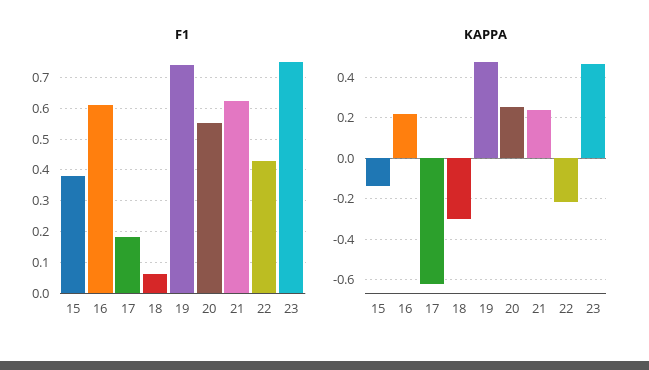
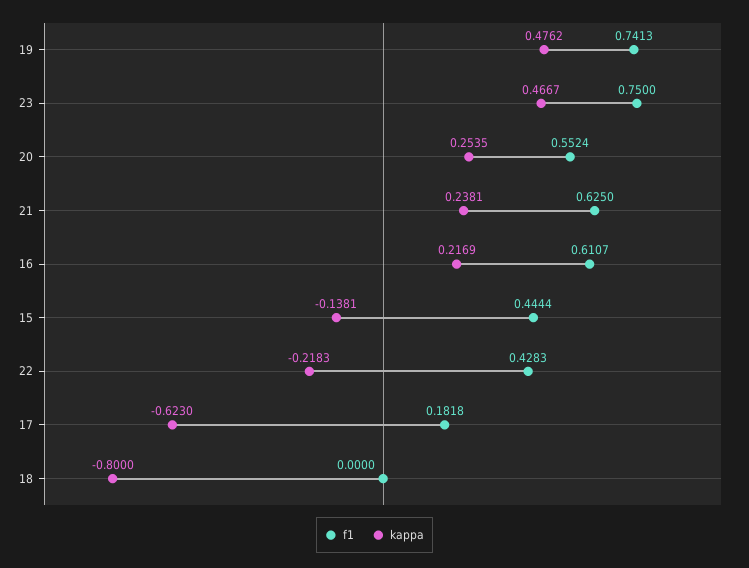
  {
    "F1": {
-     "15": 0.38,
+     "15": 0.4444,
      "16": 0.6107,
      "17": 0.1818,
-     "18": 0.06,
+     "18": 0,
      "19": 0.7413,
      "20": 0.5524,
      "21": 0.625,
      "22": 0.4283,
      "23": 0.75
    },
    "KAPPA": {
      "15": -0.1381,
      "16": 0.2169,
      "17": -0.623,
-     "18": -0.3,
+     "18": -0.8,
      "19": 0.4762,
      "20": 0.2535,
      "21": 0.2381,
      "22": -0.2183,
      "23": 0.4667
    }
  }

